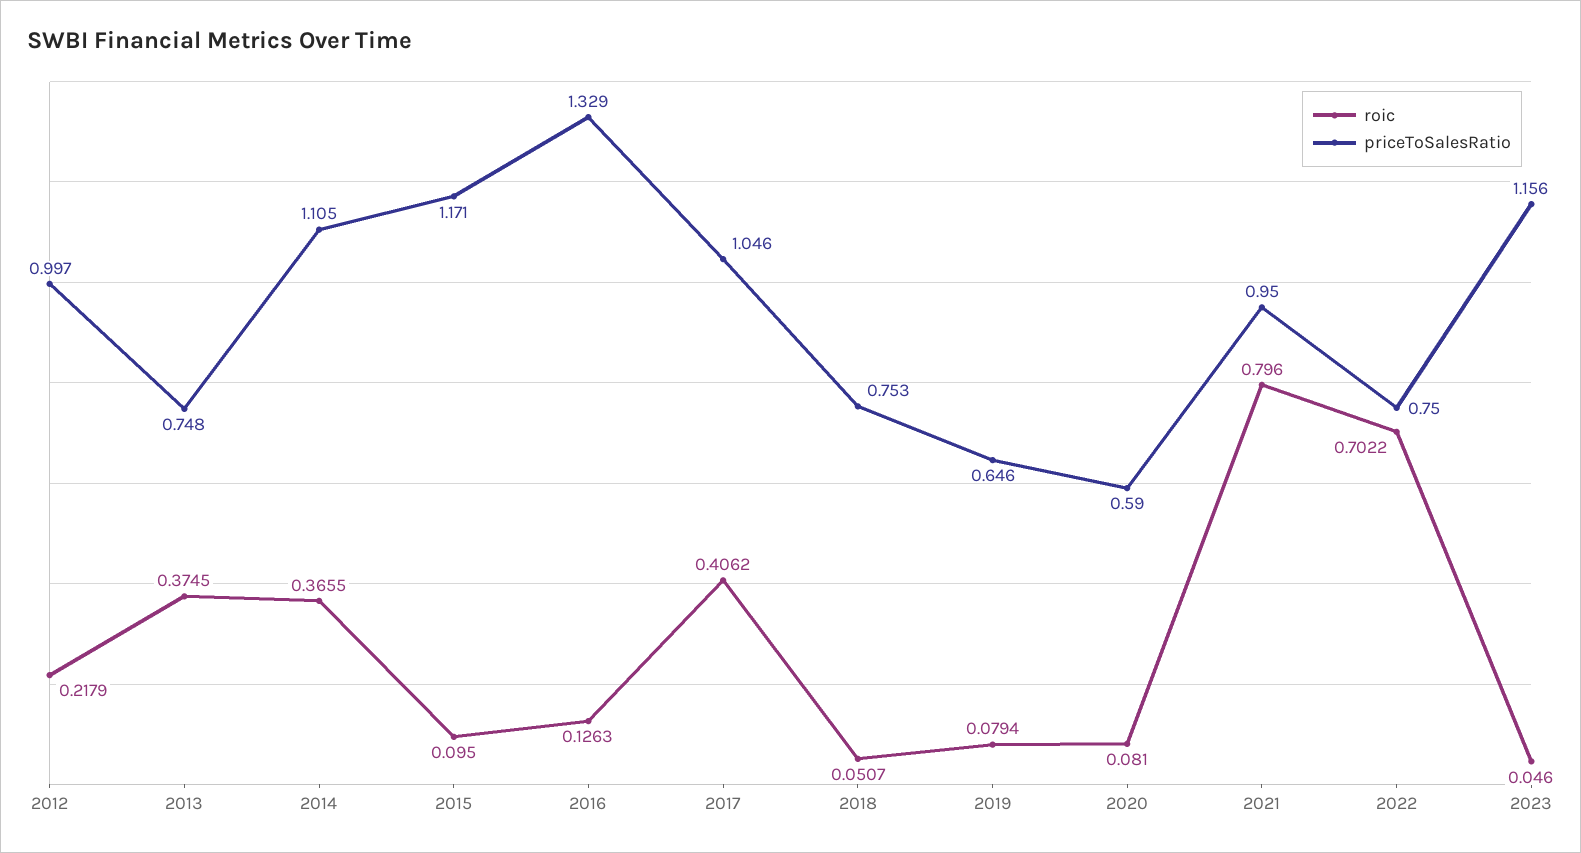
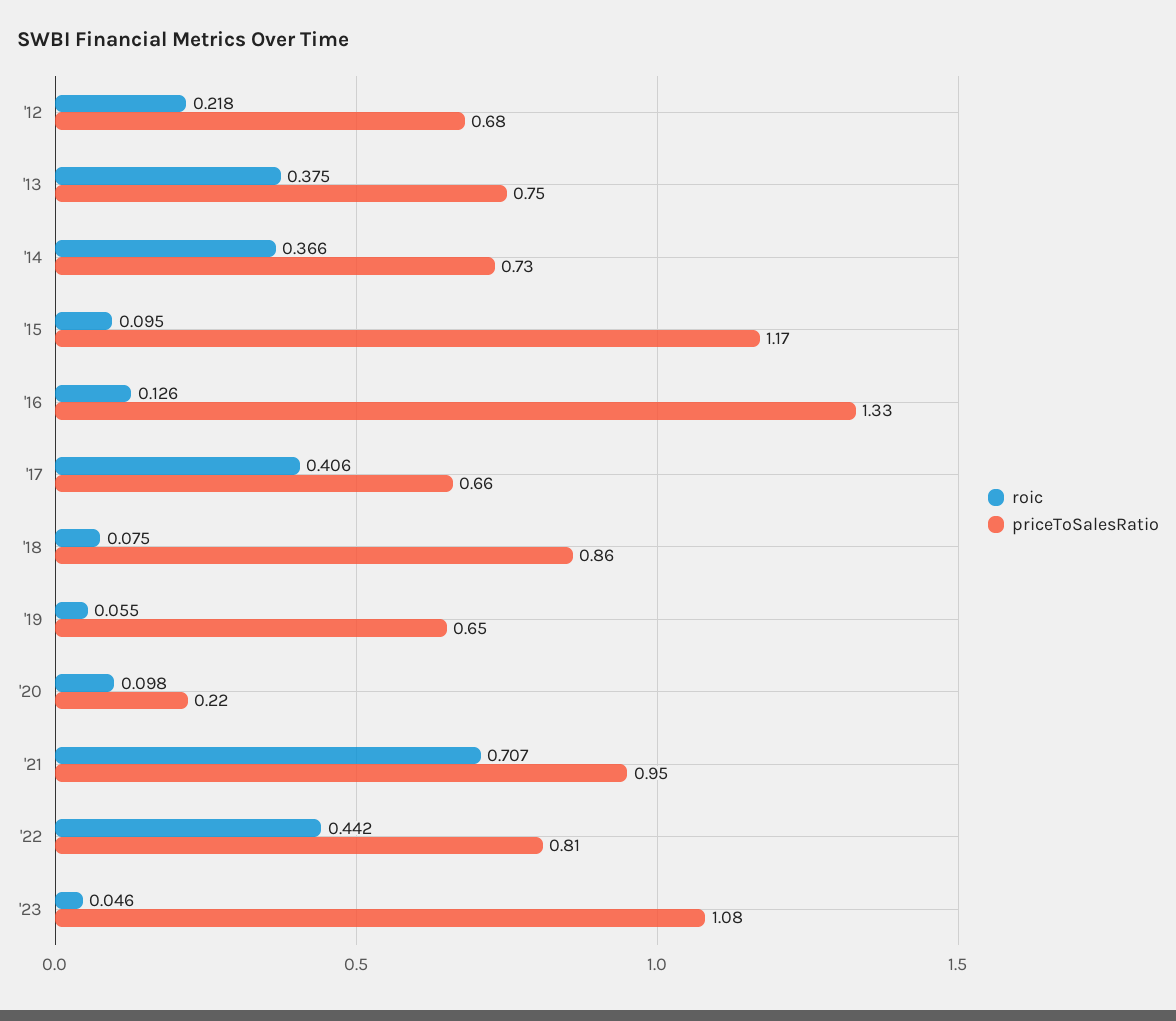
  {
    "roic": {
      "2012": 0.2179,
      "2013": 0.3745,
      "2014": 0.3655,
      "2015": 0.095,
      "2016": 0.1263,
      "2017": 0.4062,
-     "2018": 0.0507,
+     "2018": 0.075,
-     "2019": 0.0794,
+     "2019": 0.055,
-     "2020": 0.081,
+     "2020": 0.098,
-     "2021": 0.796,
+     "2021": 0.707,
-     "2022": 0.7022,
+     "2022": 0.442,
      "2023": 0.046
    },
    "priceToSalesRatio": {
-     "2012": 0.997,
+     "2012": 0.68,
      "2013": 0.748,
-     "2014": 1.105,
+     "2014": 0.73,
      "2015": 1.171,
      "2016": 1.329,
-     "2017": 1.046,
+     "2017": 0.66,
-     "2018": 0.753,
+     "2018": 0.86,
      "2019": 0.646,
-     "2020": 0.59,
+     "2020": 0.22,
      "2021": 0.95,
-     "2022": 0.75,
+     "2022": 0.81,
-     "2023": 1.156
+     "2023": 1.08
    }
  }

